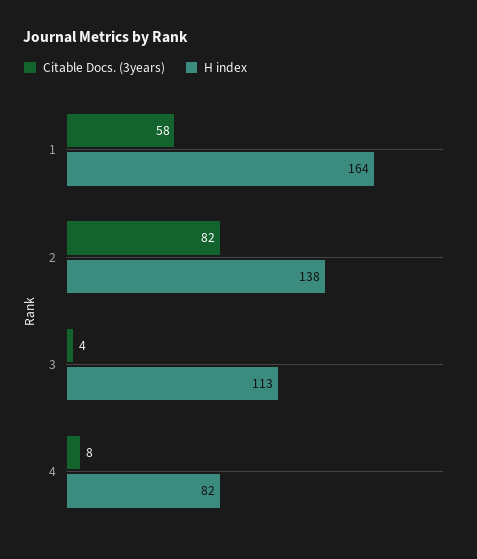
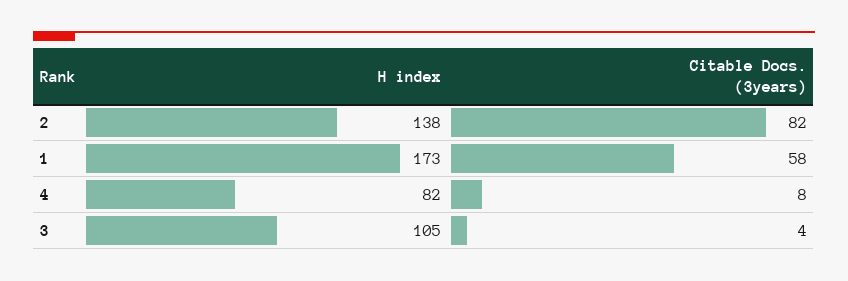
  {
    "Citable Docs. (3years)": {
      "1": 58,
      "2": 82,
      "3": 4,
      "4": 8
    },
    "H index": {
-     "1": 164,
+     "1": 173,
      "2": 138,
-     "3": 113,
+     "3": 105,
      "4": 82
    }
  }

